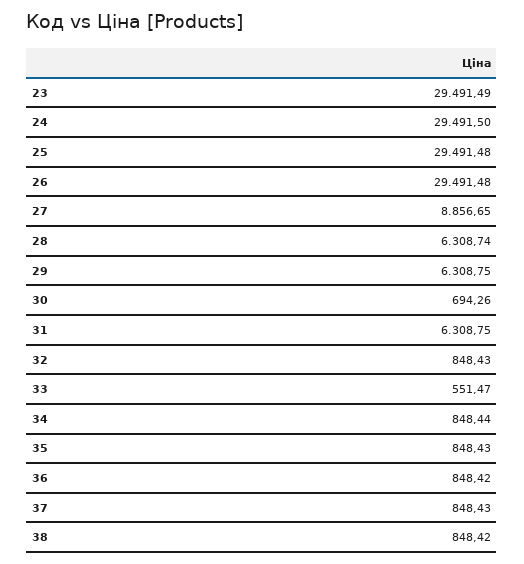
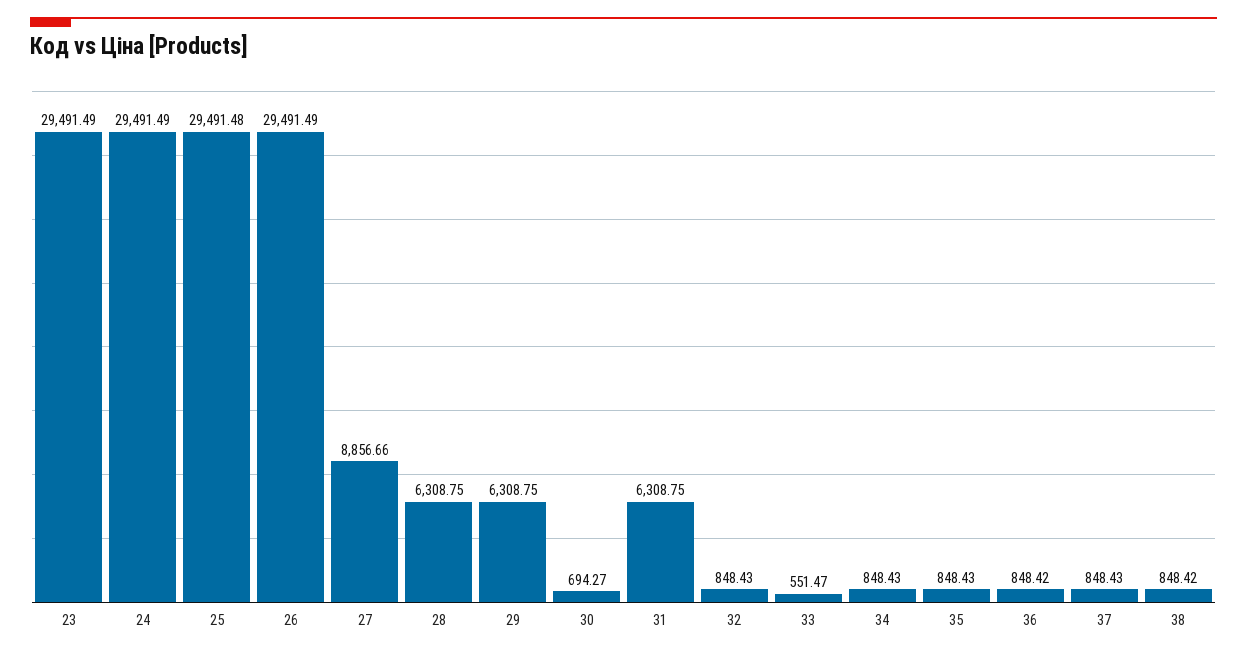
  {
    "23": 29491.49,
-   "24": 29491.5,
+   "24": 29491.49,
    "25": 29491.48,
-   "26": 29491.48,
+   "26": 29491.49,
-   "27": 8856.65,
+   "27": 8856.66,
-   "28": 6308.74,
+   "28": 6308.75,
    "29": 6308.75,
-   "30": 694.26,
+   "30": 694.27,
    "31": 6308.75,
    "32": 848.43,
    "33": 551.47,
-   "34": 848.44,
+   "34": 848.43,
    "35": 848.43,
    "36": 848.42,
    "37": 848.43,
    "38": 848.42
  }

